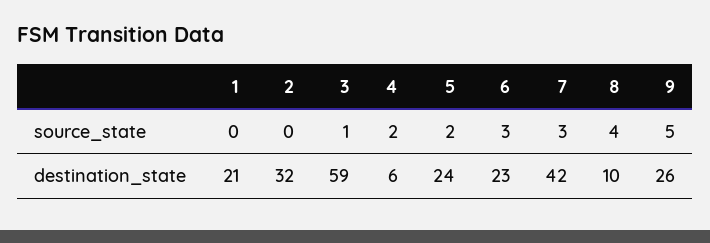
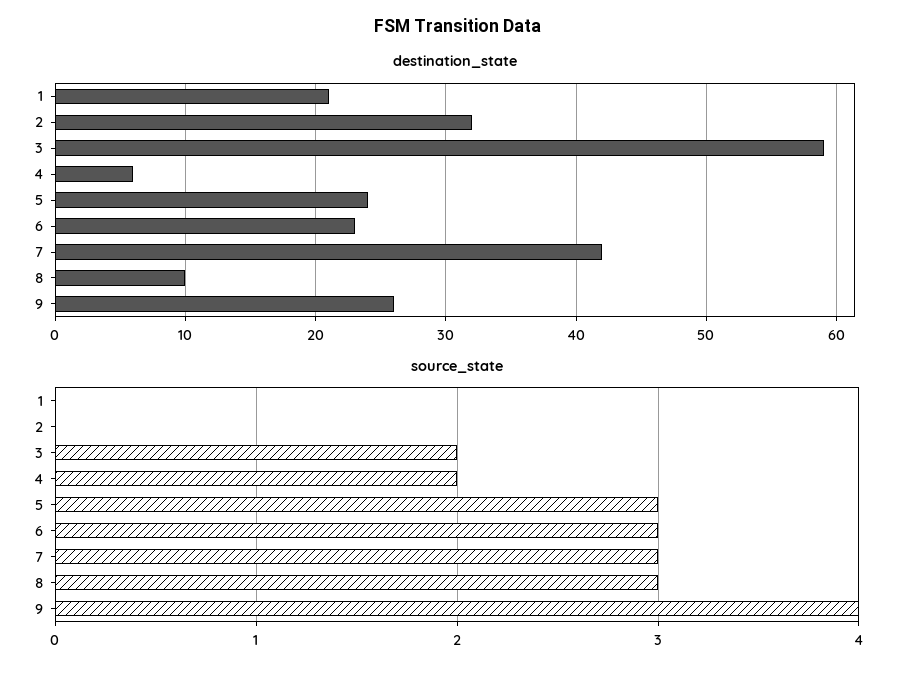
  {
    "source_state": {
      "1": 0,
      "2": 0,
-     "3": 1,
+     "3": 2,
      "4": 2,
-     "5": 2,
+     "5": 3,
      "6": 3,
      "7": 3,
-     "8": 4,
+     "8": 3,
-     "9": 5
+     "9": 4
    },
    "destination_state": {
      "1": 21,
      "2": 32,
      "3": 59,
      "4": 6,
      "5": 24,
      "6": 23,
      "7": 42,
      "8": 10,
      "9": 26
    }
  }

